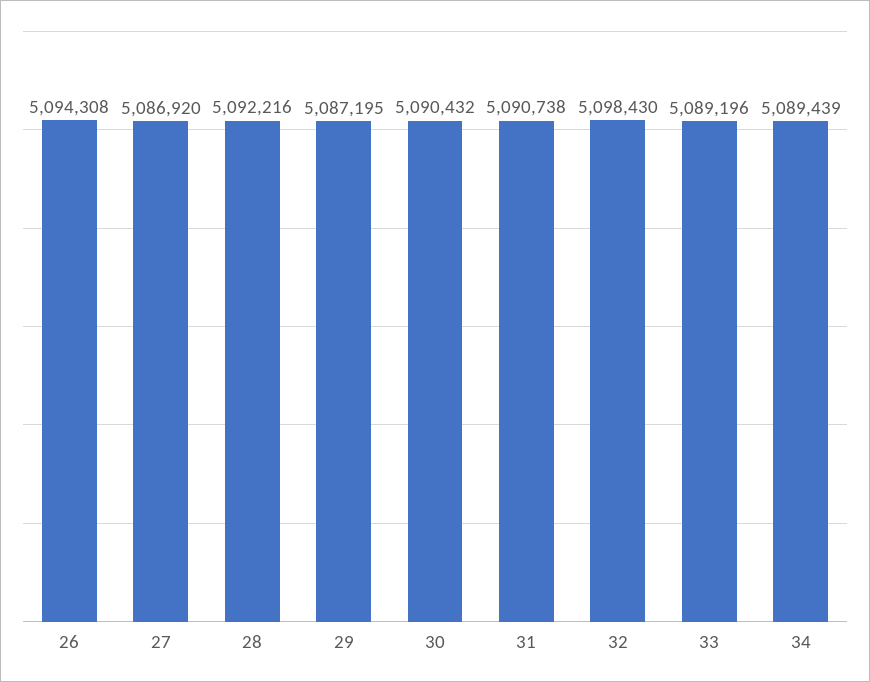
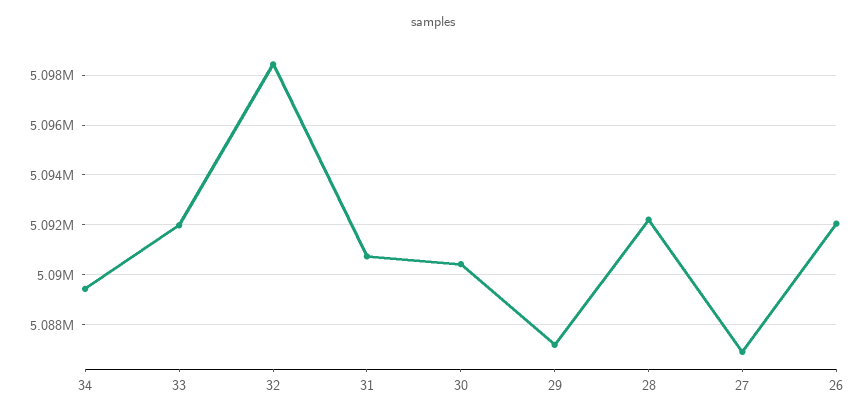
  {
-   "26": 5094308,
+   "26": 5092000,
    "27": 5086920,
    "28": 5092216,
    "29": 5087195,
    "30": 5090432,
    "31": 5090738,
    "32": 5098430,
-   "33": 5089196,
+   "33": 5092000,
    "34": 5089439
  }

